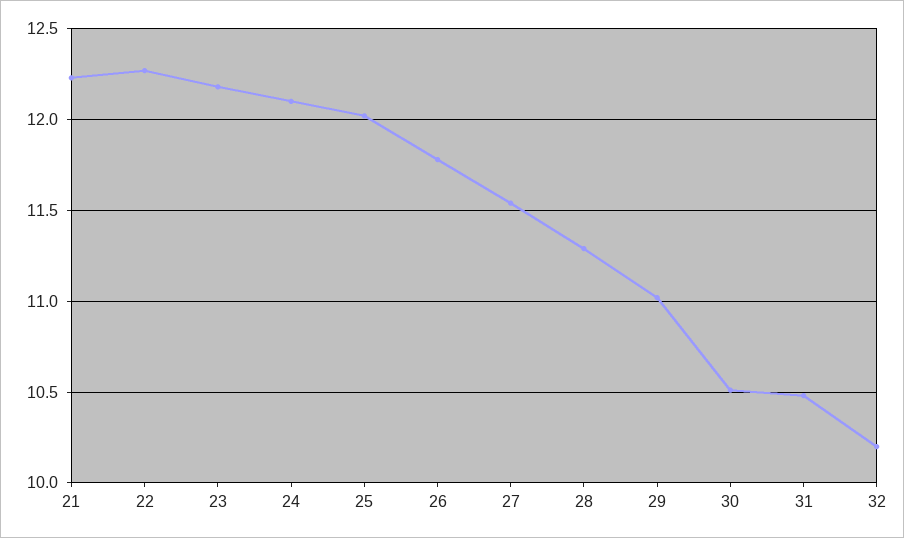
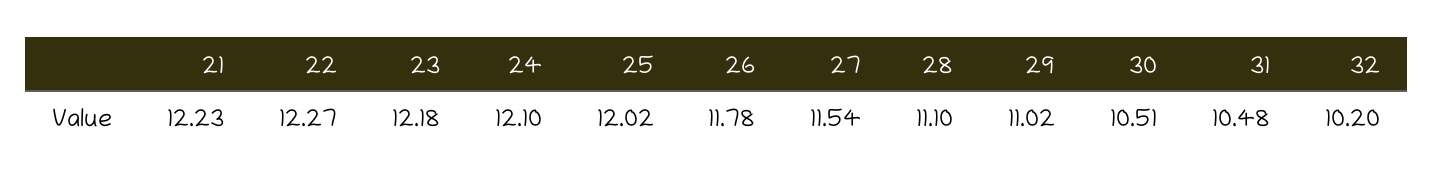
  {
    "21": 12.23,
    "22": 12.27,
    "23": 12.18,
    "24": 12.1,
    "25": 12.02,
    "26": 11.78,
    "27": 11.54,
-   "28": 11.3,
+   "28": 11.1,
    "29": 11.02,
    "30": 10.51,
    "31": 10.48,
    "32": 10.2
  }

